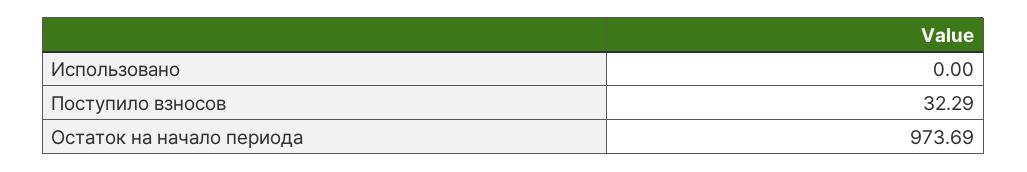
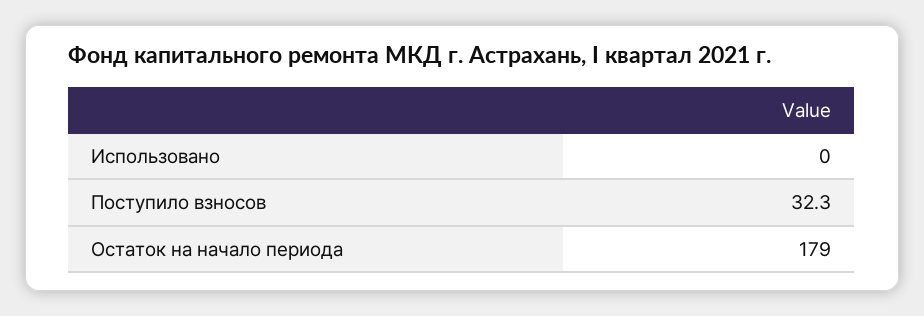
  {
    "Использовано": 0,
    "Поступило взносов": 32.29,
-   "Остаток на начало периода": 973.69
+   "Остаток на начало периода": 179
  }

